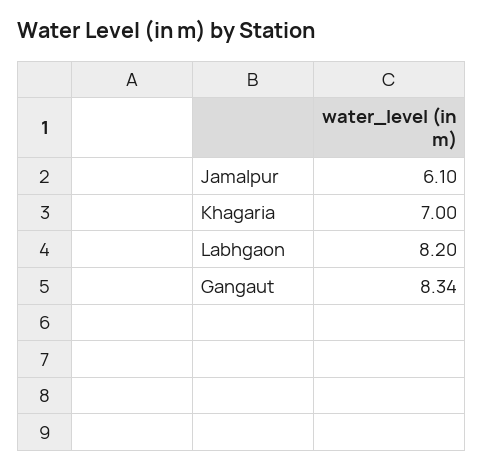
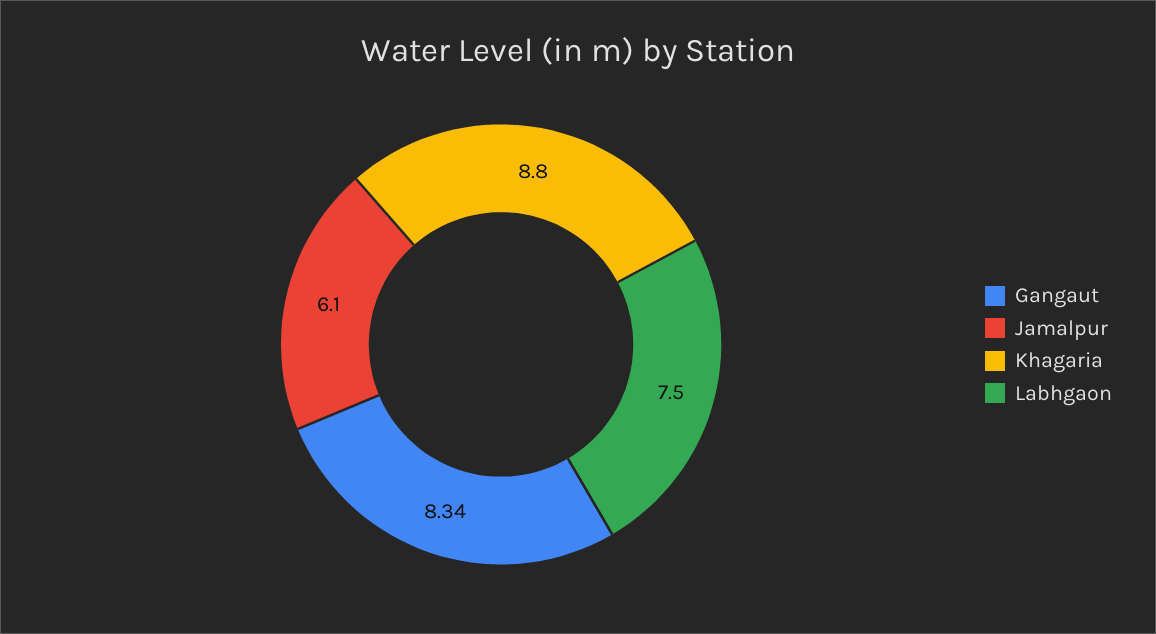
  {
    "Jamalpur": 6.1,
-   "Khagaria": 7,
+   "Khagaria": 8.8,
-   "Labhgaon": 8.2,
+   "Labhgaon": 7.5,
    "Gangaut": 8.34
  }

